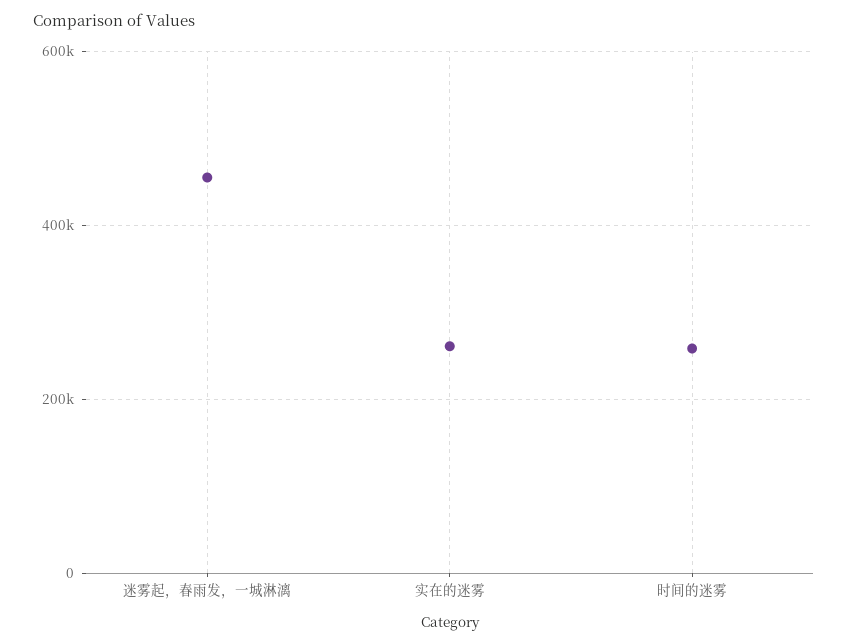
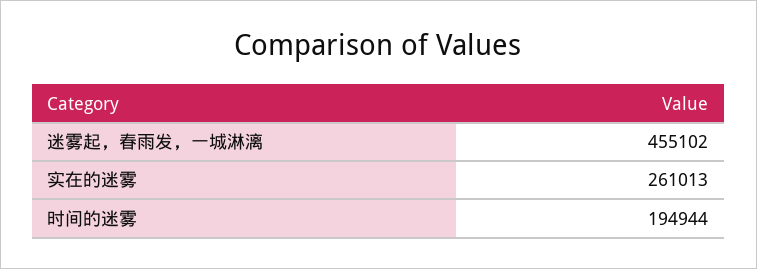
  {
    "迷雾起，春雨发，一城淋漓": 455102,
    "实在的迷雾": 261013,
-   "时间的迷雾": 260000
+   "时间的迷雾": 194944
  }

